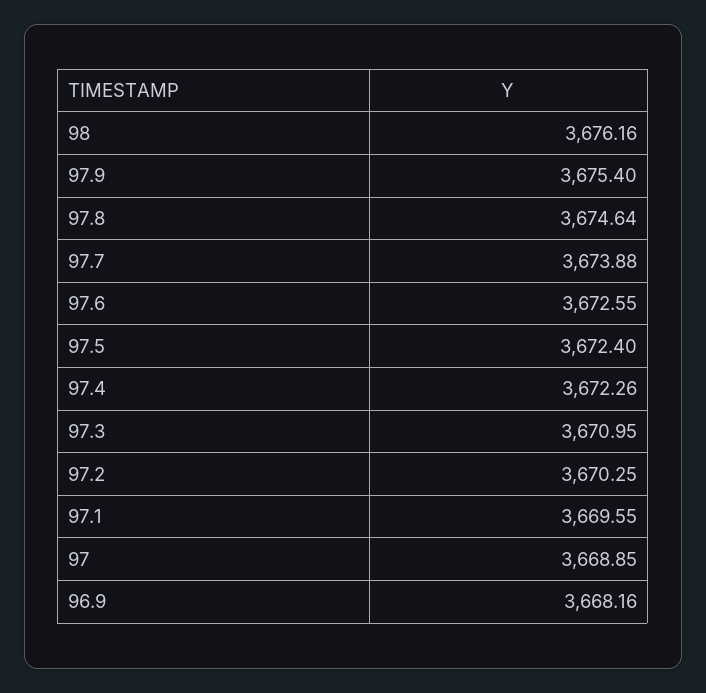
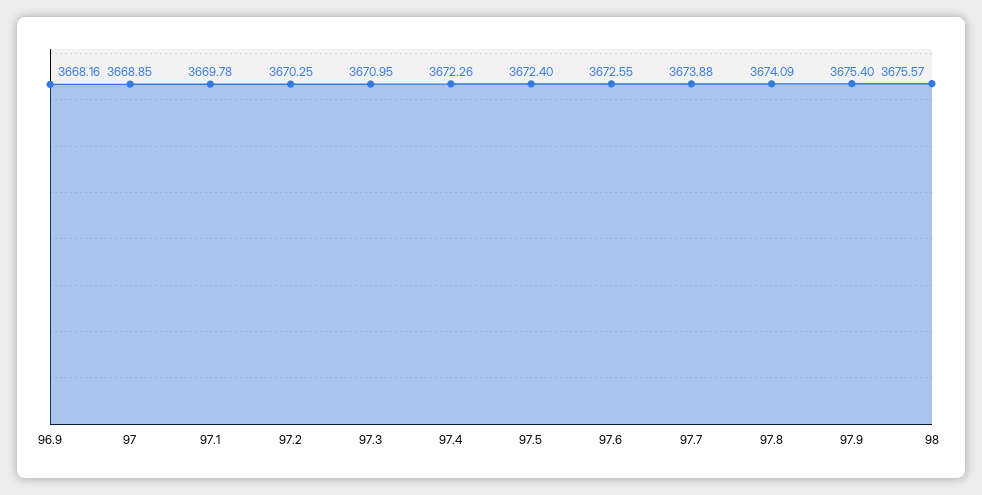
  {
-   "98": 3676.16,
+   "98": 3675.57,
    "97.9": 3675.4,
-   "97.8": 3674.64,
+   "97.8": 3674.09,
    "97.7": 3673.88,
    "97.6": 3672.55,
    "97.5": 3672.4,
    "97.4": 3672.26,
    "97.3": 3670.95,
    "97.2": 3670.25,
-   "97.1": 3669.55,
+   "97.1": 3669.78,
    "97": 3668.85,
    "96.9": 3668.16
  }

